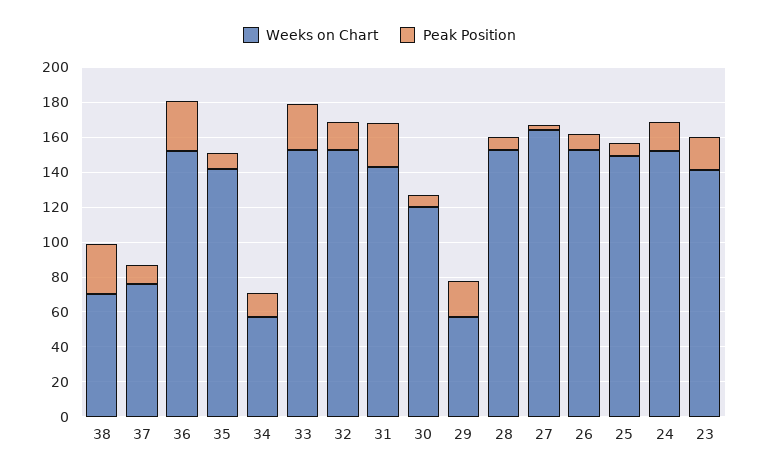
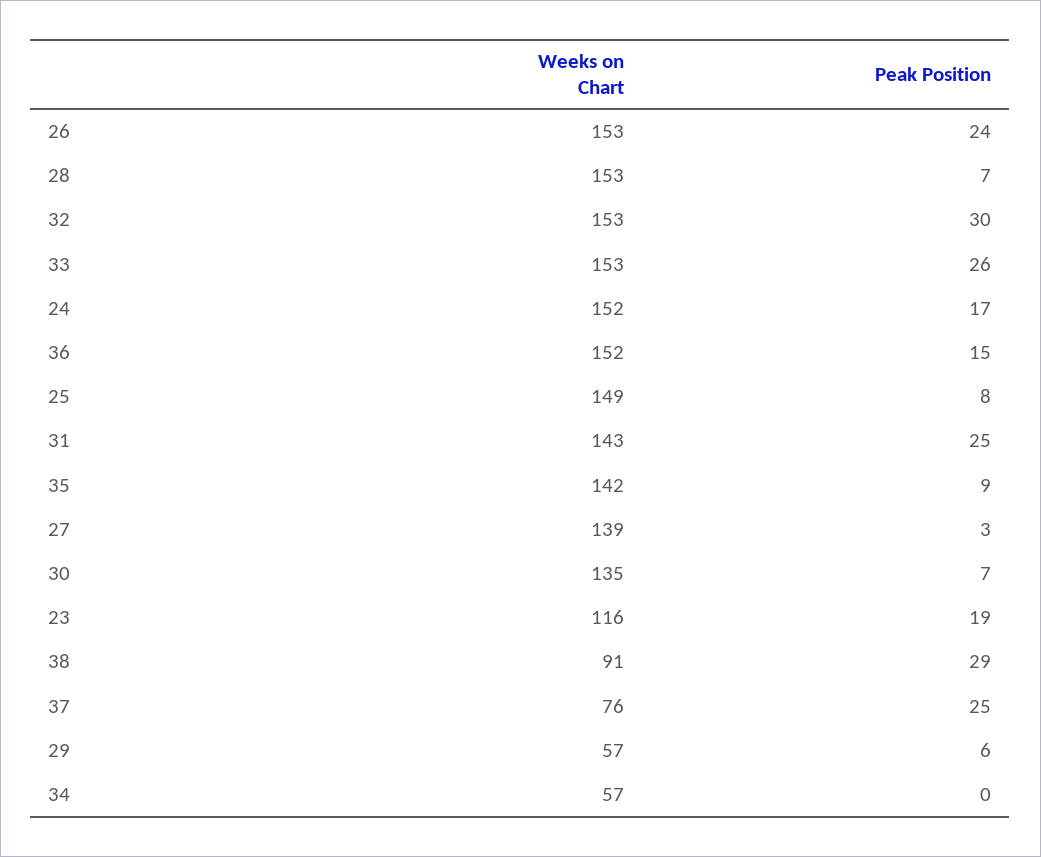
  {
    "Weeks on Chart": {
-     "38": 70,
+     "38": 91,
      "37": 76,
      "36": 152,
      "35": 142,
      "34": 57,
      "33": 153,
      "32": 153,
      "31": 143,
-     "30": 120,
+     "30": 135,
      "29": 57,
      "28": 153,
-     "27": 165,
+     "27": 139,
      "26": 153,
      "25": 149,
      "24": 152,
-     "23": 140
+     "23": 116
    },
    "Peak Position": {
      "38": 29,
-     "37": 10,
+     "37": 25,
-     "36": 30,
+     "36": 15,
      "35": 9,
-     "34": 15,
+     "34": 0,
      "33": 26,
-     "32": 15,
+     "32": 30,
      "31": 25,
      "30": 7,
-     "29": 20,
+     "29": 6,
      "28": 7,
      "27": 3,
-     "26": 10,
+     "26": 24,
      "25": 8,
      "24": 17,
      "23": 19
    }
  }

